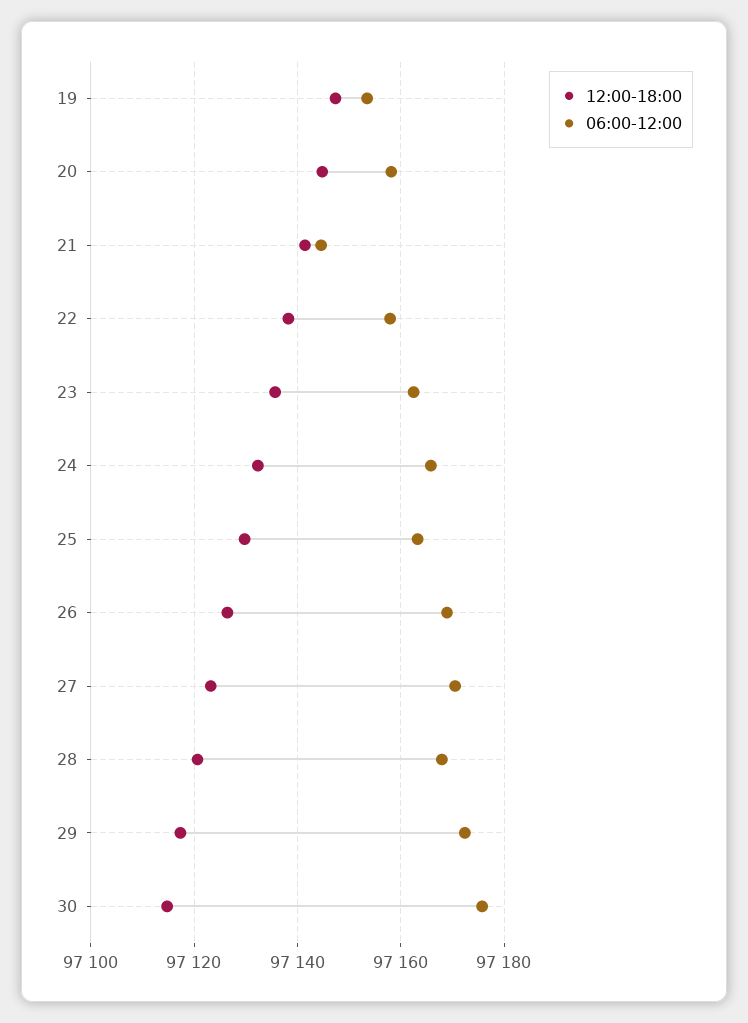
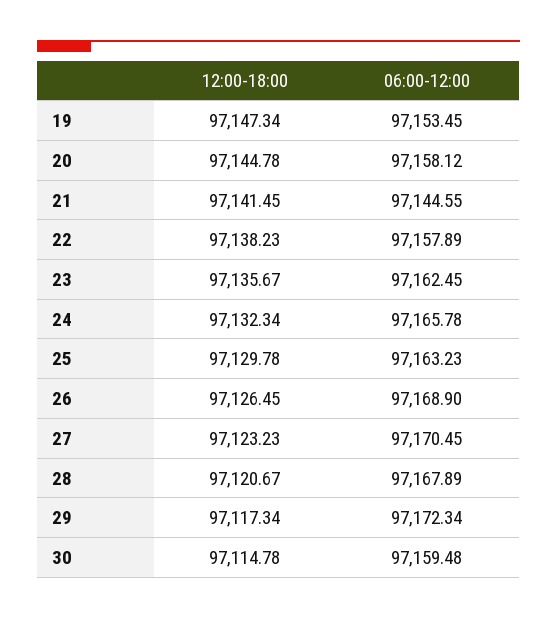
  {
    "12:00-18:00": {
      "19": 97147.34,
      "20": 97144.78,
      "21": 97141.45,
      "22": 97138.23,
      "23": 97135.67,
      "24": 97132.34,
      "25": 97129.78,
      "26": 97126.45,
      "27": 97123.23,
      "28": 97120.67,
      "29": 97117.34,
      "30": 97114.78
    },
    "06:00-12:00": {
      "19": 97153.45,
      "20": 97158.12,
      "21": 97144.55,
      "22": 97157.89,
      "23": 97162.45,
      "24": 97165.78,
      "25": 97163.23,
      "26": 97168.9,
      "27": 97170.45,
      "28": 97167.89,
      "29": 97172.34,
-     "30": 97176
+     "30": 97159.48
    }
  }

